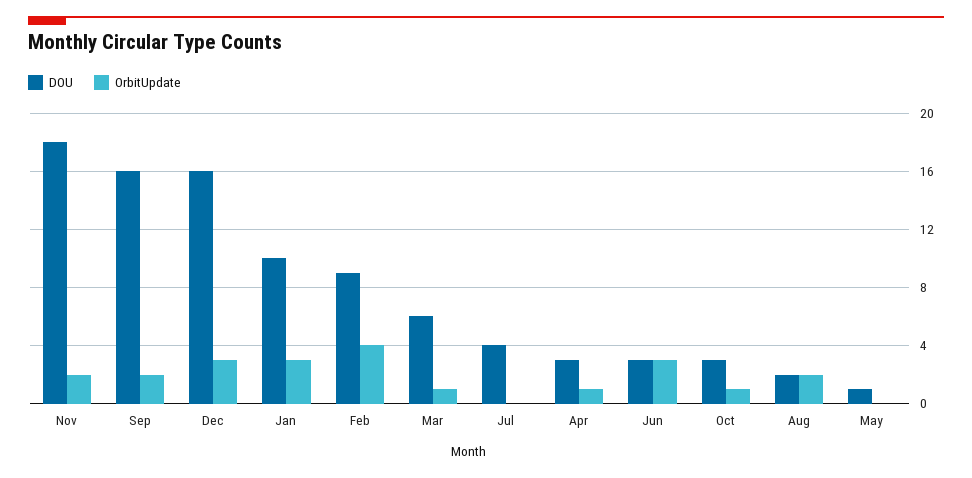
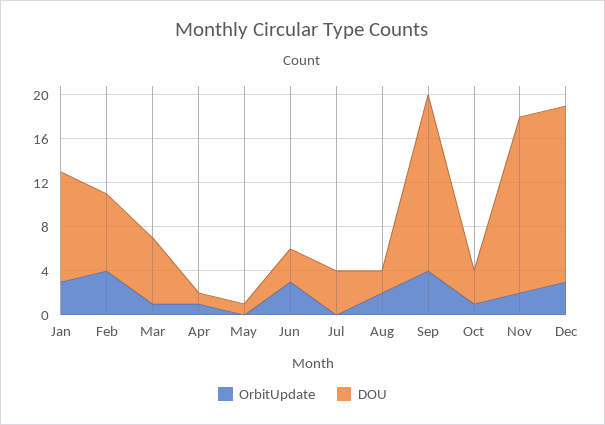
  {
    "DOU": {
-     "Nov": 18,
+     "Nov": 16,
      "Sep": 16,
      "Dec": 16,
      "Jan": 10,
-     "Feb": 9,
+     "Feb": 7,
      "Mar": 6,
      "Jul": 4,
-     "Apr": 3,
+     "Apr": 1,
      "Jun": 3,
      "Oct": 3,
      "Aug": 2,
      "May": 1
    },
    "OrbitUpdate": {
      "Nov": 2,
-     "Sep": 2,
+     "Sep": 4,
      "Dec": 3,
      "Jan": 3,
      "Feb": 4,
      "Mar": 1,
      "Jul": 0,
      "Apr": 1,
      "Jun": 3,
      "Oct": 1,
      "Aug": 2,
      "May": 0
    }
  }

